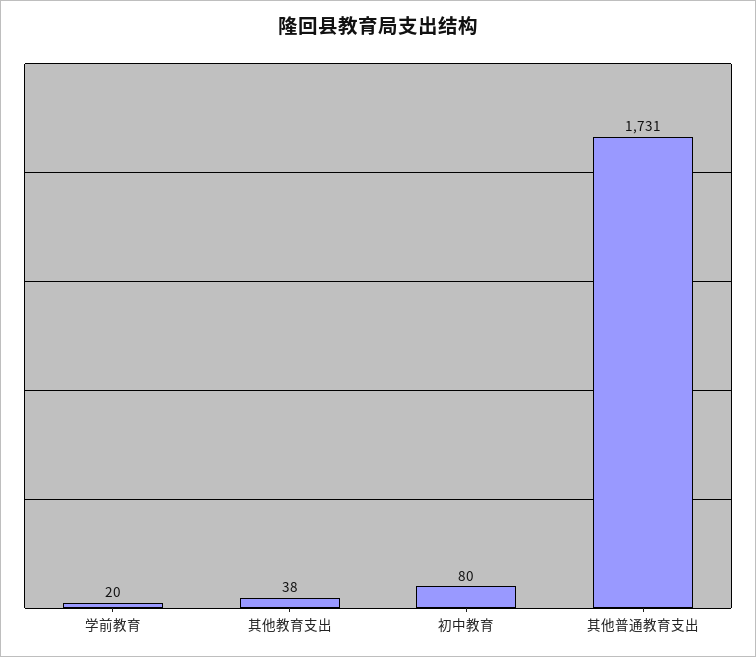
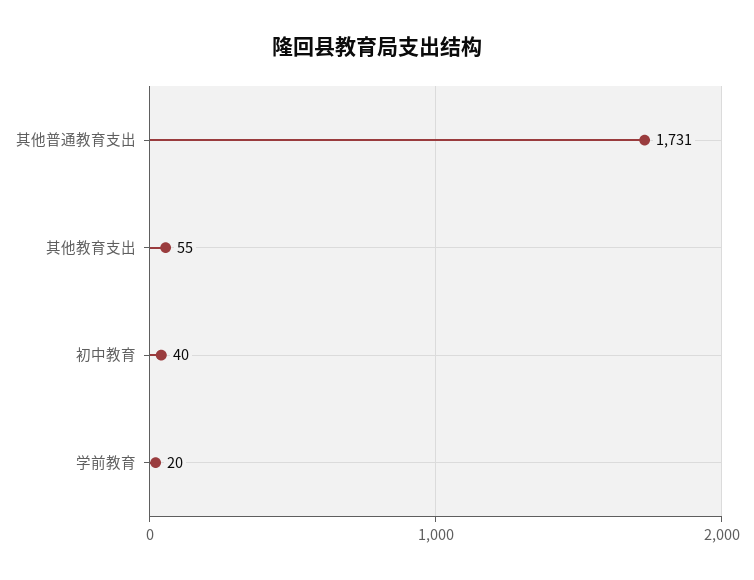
  {
    "学前教育": 20,
-   "其他教育支出": 38,
+   "其他教育支出": 55,
-   "初中教育": 80,
+   "初中教育": 40,
    "其他普通教育支出": 1731
  }

